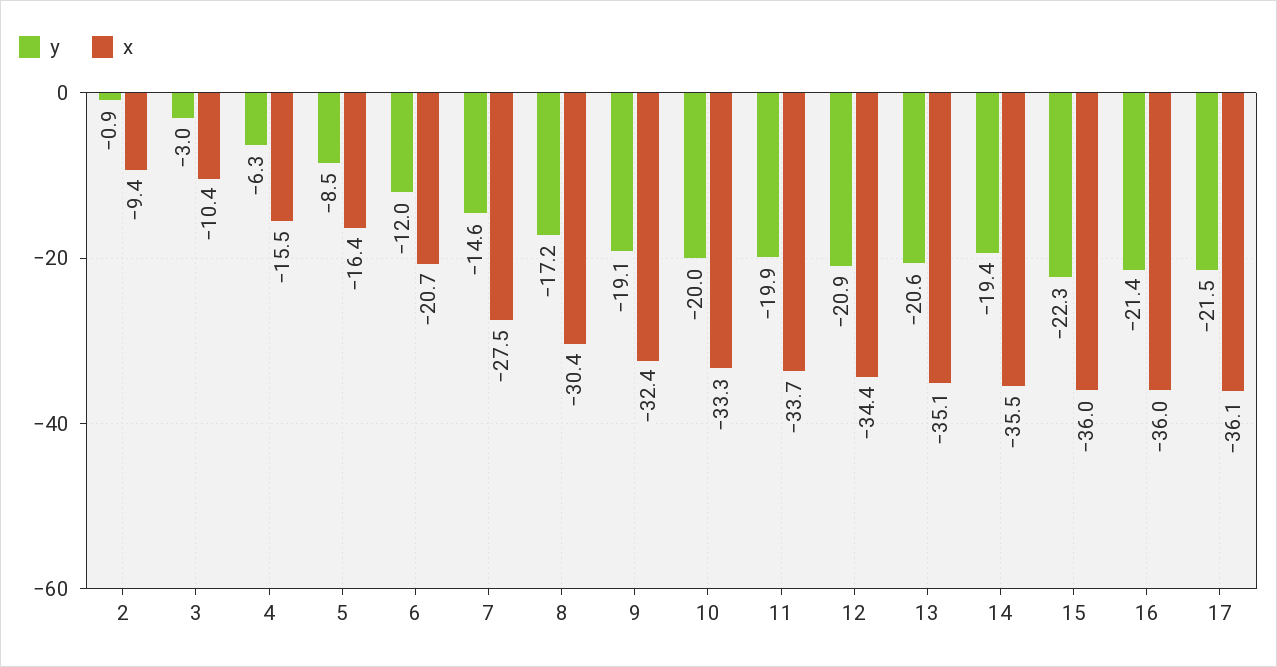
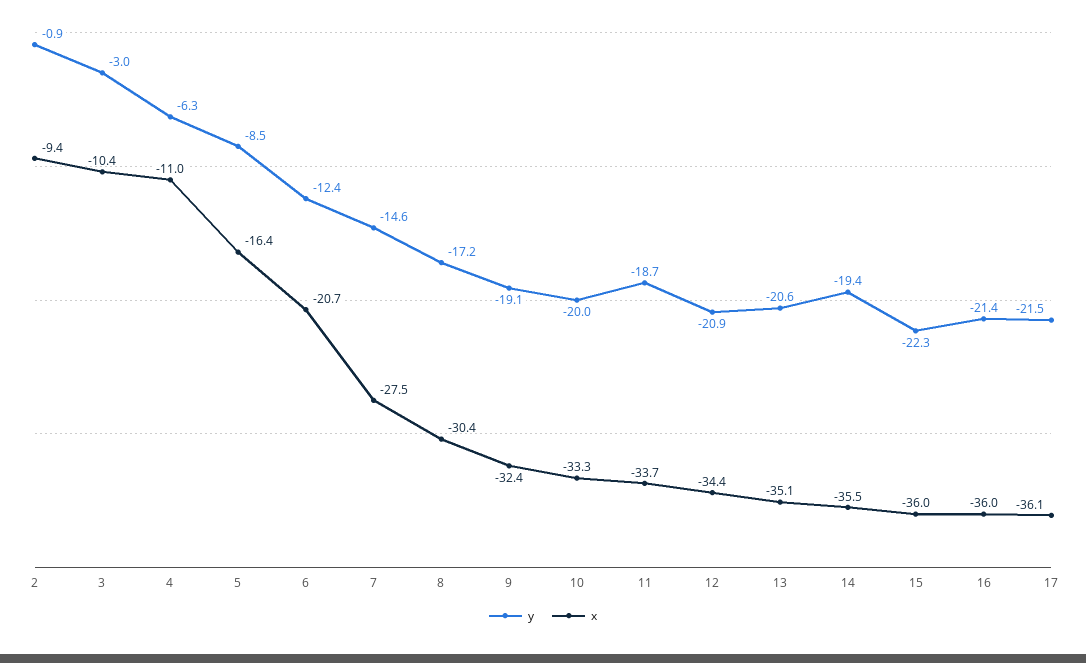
  {
    "y": {
      "2": -0.9,
      "3": -3,
      "4": -6.3,
      "5": -8.5,
-     "6": -12,
+     "6": -12.4,
      "7": -14.6,
      "8": -17.2,
      "9": -19.1,
      "10": -20,
-     "11": -19.9,
+     "11": -18.7,
      "12": -20.9,
      "13": -20.6,
      "14": -19.4,
      "15": -22.3,
      "16": -21.4,
      "17": -21.5
    },
    "x": {
      "2": -9.4,
      "3": -10.4,
-     "4": -15.5,
+     "4": -11,
      "5": -16.4,
      "6": -20.7,
      "7": -27.5,
      "8": -30.4,
      "9": -32.4,
      "10": -33.3,
      "11": -33.7,
      "12": -34.4,
      "13": -35.1,
      "14": -35.5,
      "15": -36,
      "16": -36,
      "17": -36.1
    }
  }

